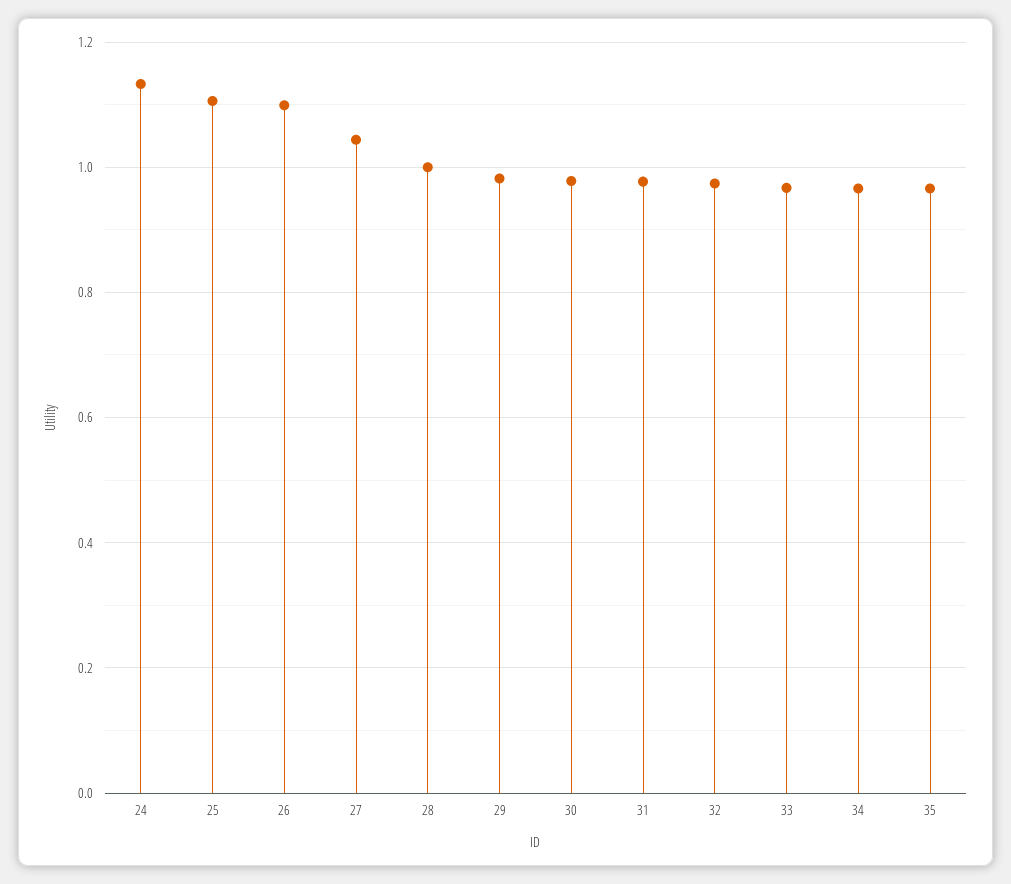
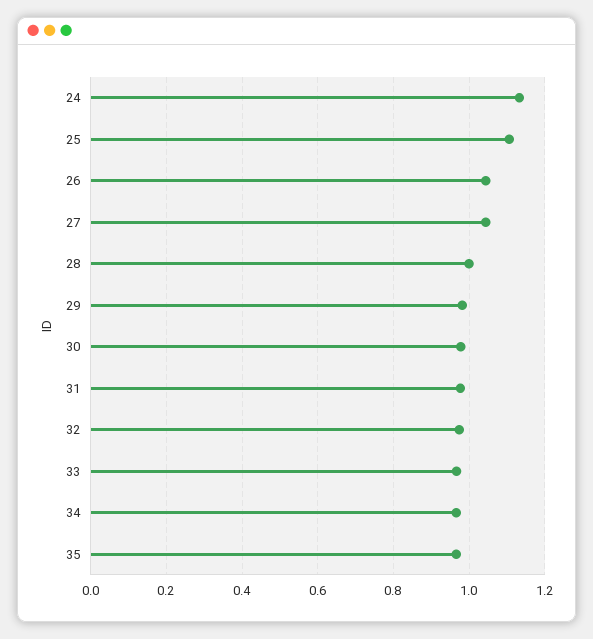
  {
    "24": 1.14,
    "25": 1.1,
-   "26": 1.1,
+   "26": 1.04,
    "27": 1.04,
    "28": 1,
    "29": 0.98,
    "30": 0.98,
    "31": 0.98,
    "32": 0.98,
    "33": 0.96,
    "34": 0.96,
    "35": 0.96
  }

